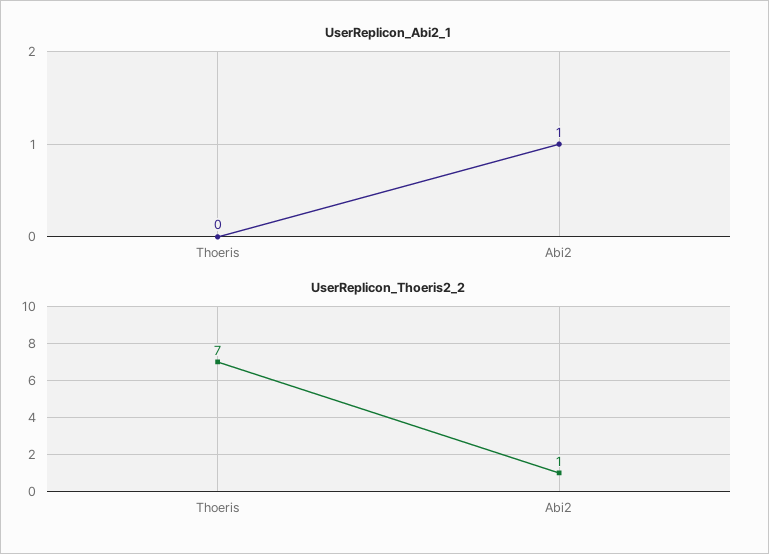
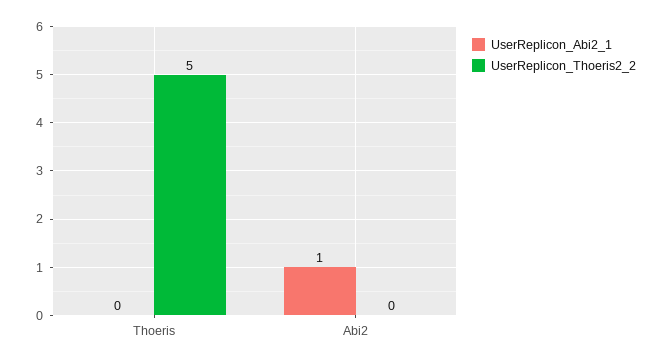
  {
    "UserReplicon_Abi2_1": {
      "Thoeris": 0,
      "Abi2": 1
    },
    "UserReplicon_Thoeris2_2": {
-     "Thoeris": 7,
+     "Thoeris": 5,
-     "Abi2": 1
+     "Abi2": 0
    }
  }

